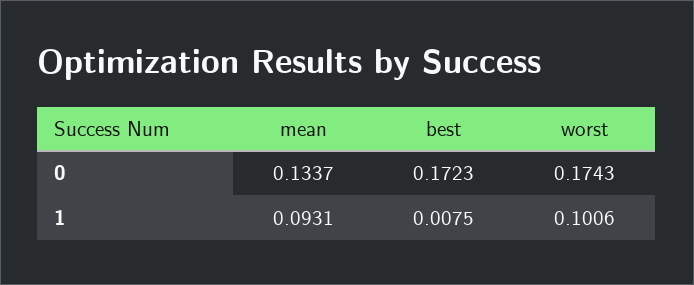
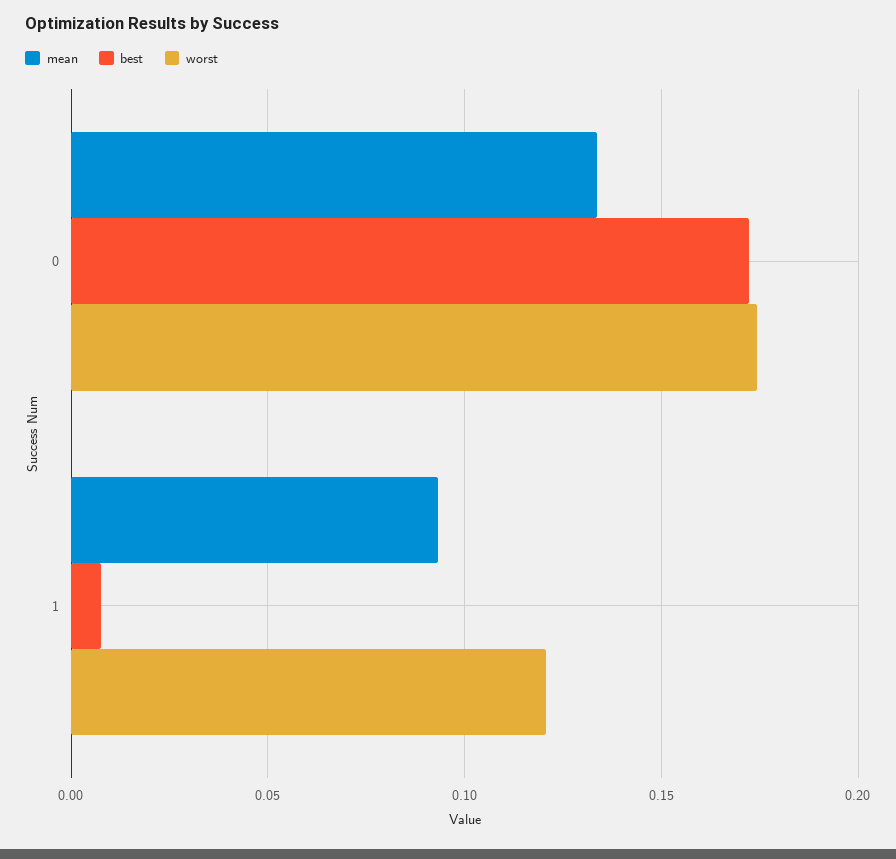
  {
    "mean": {
      "0": 0.1337,
      "1": 0.0931
    },
    "best": {
      "0": 0.1723,
      "1": 0.0075
    },
    "worst": {
      "0": 0.1743,
-     "1": 0.1006
+     "1": 0.12
    }
  }

